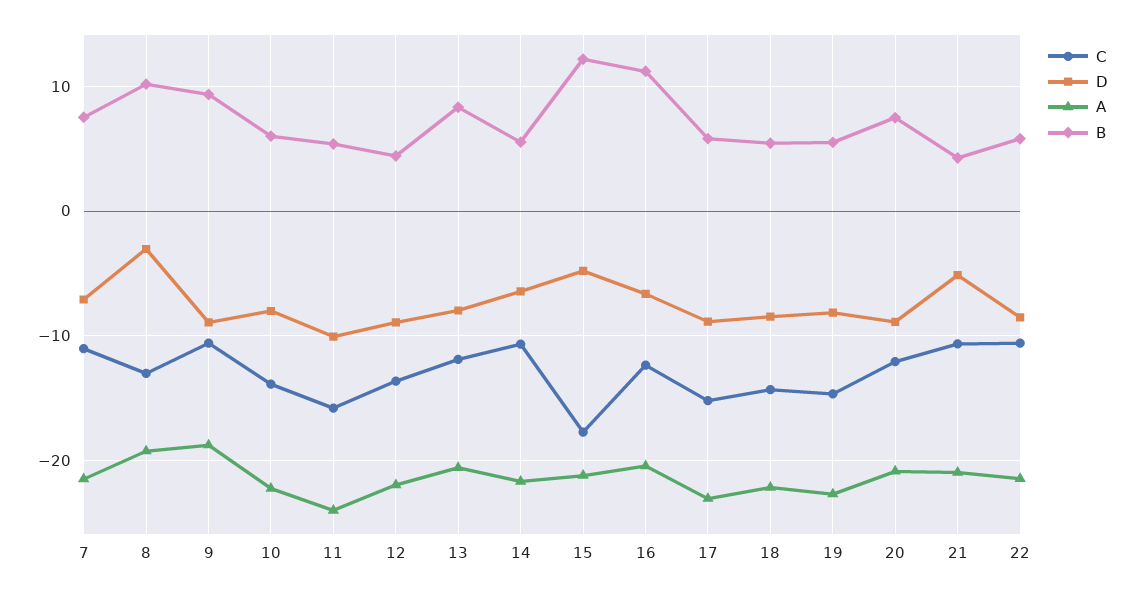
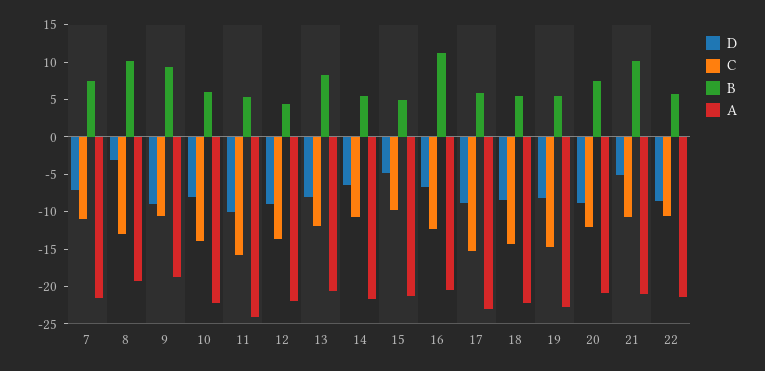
  {
    "C": {
      "7": -11,
      "8": -13,
      "9": -11,
      "10": -14,
      "11": -16,
      "12": -14,
      "13": -12,
      "14": -11,
-     "15": -18,
+     "15": -10,
      "16": -12,
      "17": -15,
      "18": -14,
      "19": -15,
      "20": -12,
      "21": -11,
      "22": -11
    },
    "D": {
      "7": -7,
      "8": -3,
      "9": -9,
      "10": -8,
      "11": -10,
      "12": -9,
      "13": -8,
      "14": -6,
      "15": -5,
      "16": -7,
      "17": -9,
      "18": -8,
      "19": -8,
      "20": -9,
      "21": -5,
      "22": -9
    },
    "A": {
      "7": -21,
      "8": -19,
      "9": -19,
      "10": -22,
      "11": -24,
      "12": -22,
      "13": -21,
      "14": -22,
      "15": -21,
      "16": -20,
      "17": -23,
      "18": -22,
      "19": -23,
      "20": -21,
      "21": -21,
      "22": -21
    },
    "B": {
      "7": 8,
      "8": 10,
      "9": 9,
      "10": 6,
      "11": 5,
      "12": 4,
      "13": 8,
      "14": 6,
-     "15": 12,
+     "15": 5,
      "16": 11,
      "17": 6,
      "18": 5,
      "19": 6,
      "20": 7,
-     "21": 4,
+     "21": 10,
      "22": 6
    }
  }

